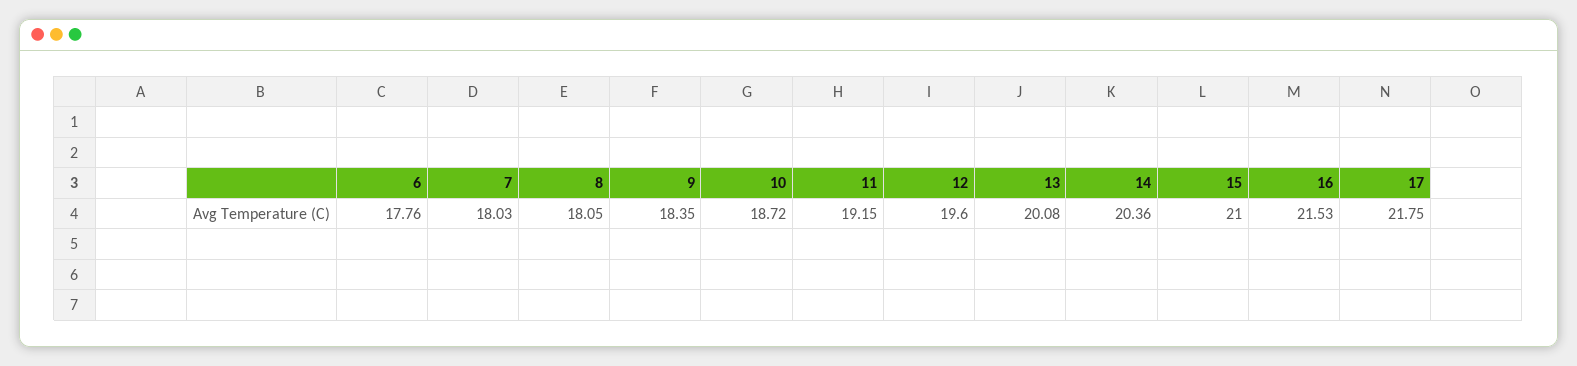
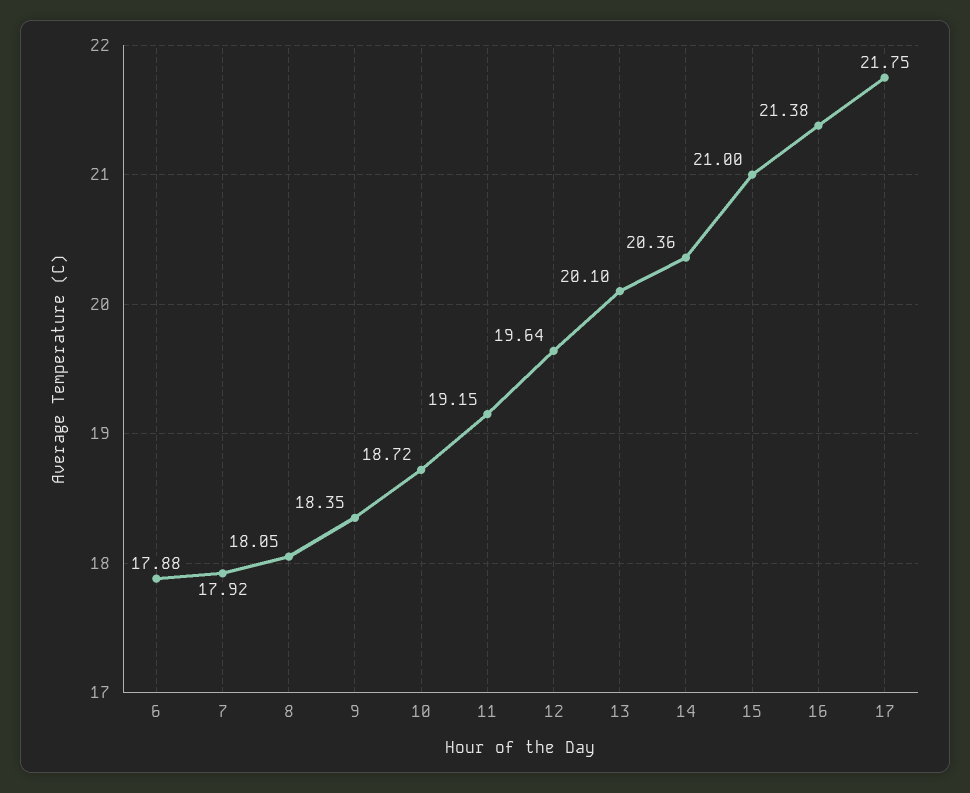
  {
-   "6": 17.76,
+   "6": 17.88,
-   "7": 18.03,
+   "7": 17.92,
    "8": 18.05,
    "9": 18.35,
    "10": 18.72,
    "11": 19.15,
-   "12": 19.6,
+   "12": 19.64,
-   "13": 20.08,
+   "13": 20.1,
    "14": 20.36,
    "15": 21,
-   "16": 21.53,
+   "16": 21.38,
    "17": 21.75
  }

